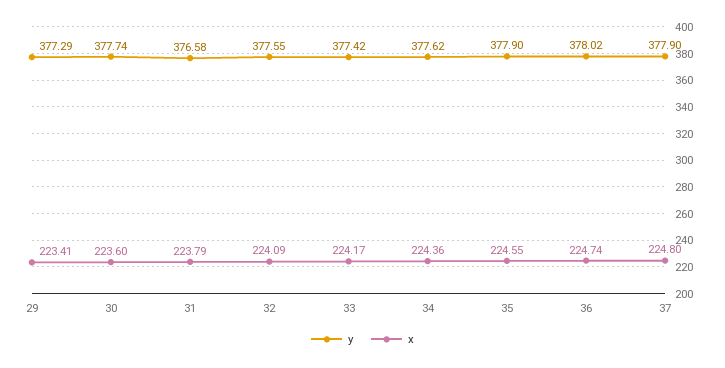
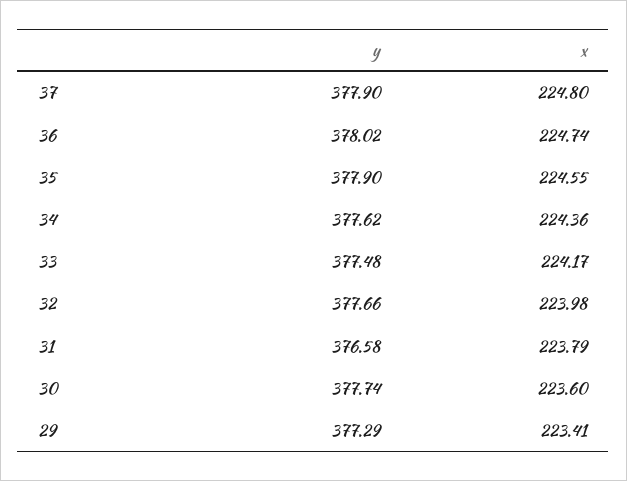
  {
    "y": {
      "29": 377.29,
      "30": 377.74,
      "31": 376.58,
-     "32": 377.55,
+     "32": 377.66,
-     "33": 377.42,
+     "33": 377.48,
      "34": 377.62,
      "35": 377.9,
      "36": 378.02,
      "37": 377.9
    },
    "x": {
      "29": 223.41,
      "30": 223.6,
      "31": 223.79,
-     "32": 224.09,
+     "32": 223.98,
      "33": 224.17,
      "34": 224.36,
      "35": 224.55,
      "36": 224.74,
      "37": 224.8
    }
  }

